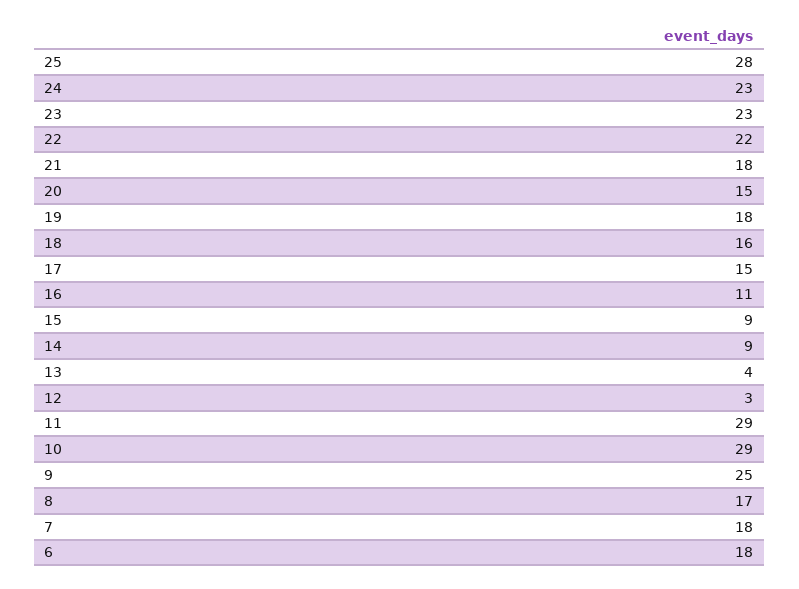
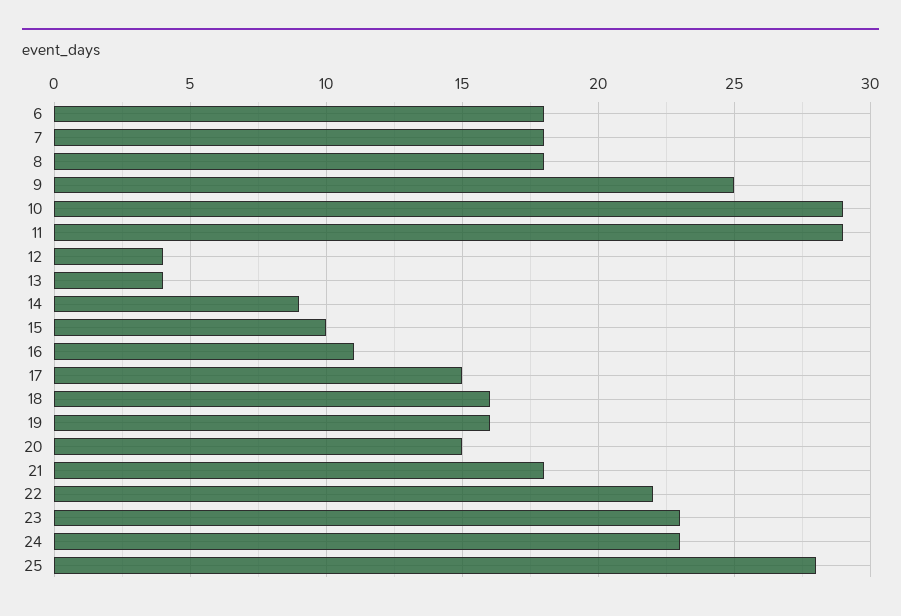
  {
    "25": 28,
    "24": 23,
    "23": 23,
    "22": 22,
    "21": 18,
    "20": 15,
-   "19": 18,
+   "19": 16,
    "18": 16,
    "17": 15,
    "16": 11,
-   "15": 9,
+   "15": 10,
    "14": 9,
    "13": 4,
-   "12": 3,
+   "12": 4,
    "11": 29,
    "10": 29,
    "9": 25,
-   "8": 17,
+   "8": 18,
    "7": 18,
    "6": 18
  }

